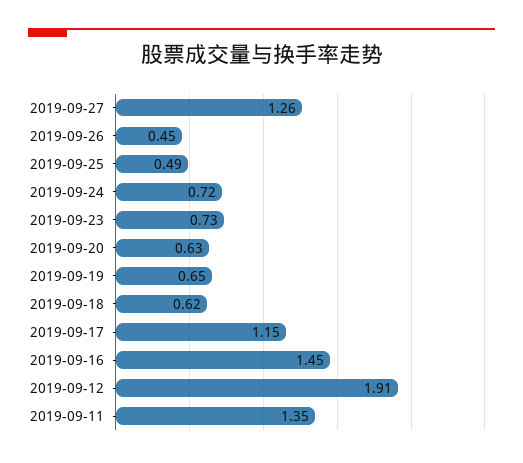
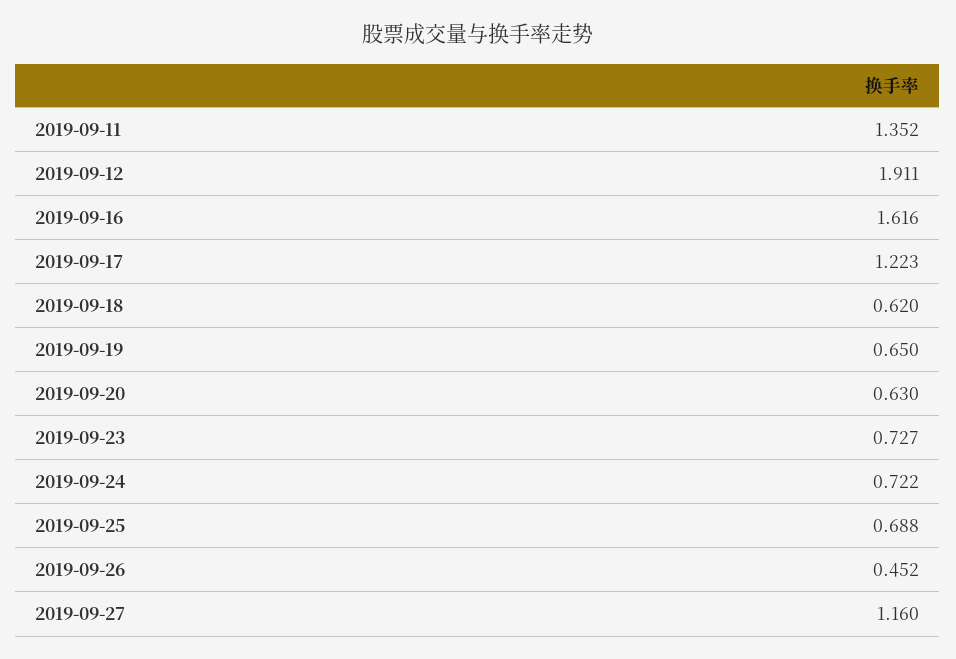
  {
-   "2019-09-27": 1.26,
+   "2019-09-27": 1.16,
    "2019-09-26": 0.452,
-   "2019-09-25": 0.49,
+   "2019-09-25": 0.688,
    "2019-09-24": 0.722,
    "2019-09-23": 0.727,
    "2019-09-20": 0.63,
    "2019-09-19": 0.65,
    "2019-09-18": 0.62,
-   "2019-09-17": 1.15,
+   "2019-09-17": 1.223,
-   "2019-09-16": 1.45,
+   "2019-09-16": 1.616,
    "2019-09-12": 1.911,
    "2019-09-11": 1.352
  }

